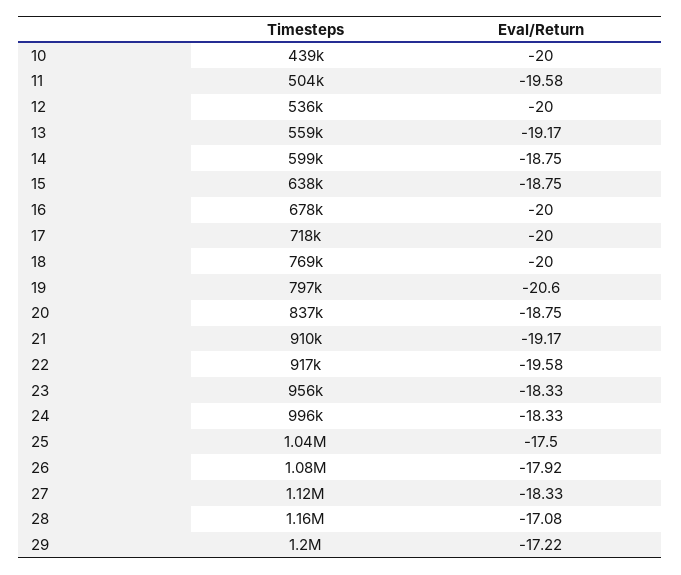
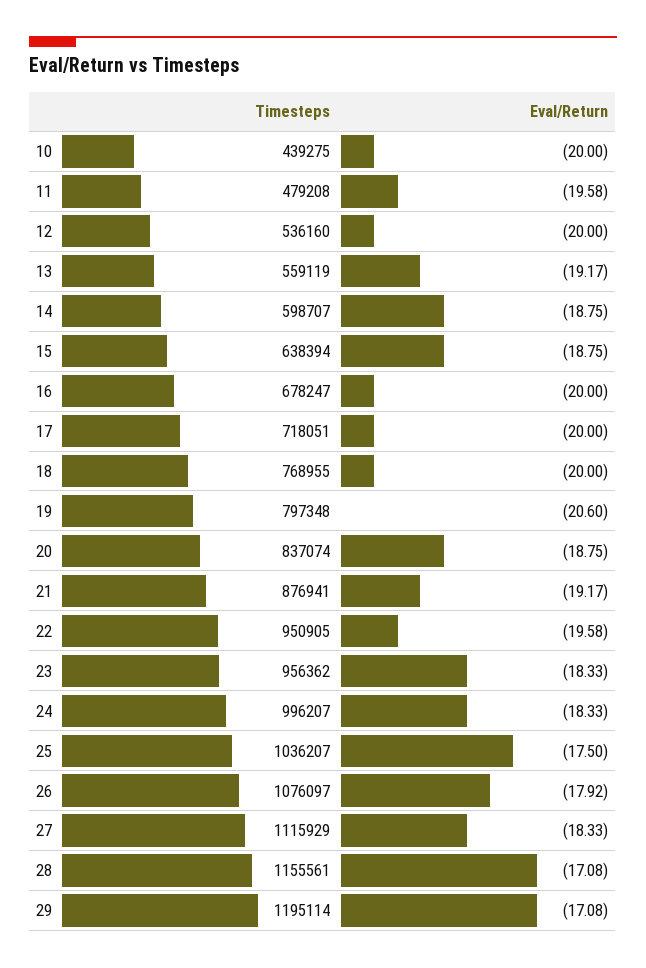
  {
    "Timesteps": {
      "10": 439275,
-     "11": 504000,
+     "11": 479208,
      "12": 536160,
      "13": 559119,
      "14": 598707,
      "15": 638394,
      "16": 678247,
      "17": 718051,
      "18": 768955,
      "19": 797348,
      "20": 837074,
-     "21": 910000,
+     "21": 876941,
-     "22": 917000,
+     "22": 950905,
      "23": 956362,
      "24": 996207,
      "25": 1036207,
      "26": 1076097,
      "27": 1115929,
      "28": 1155561,
      "29": 1195114
    },
    "Eval/Return": {
      "10": -20,
      "11": -19.58,
      "12": -20,
      "13": -19.17,
      "14": -18.75,
      "15": -18.75,
      "16": -20,
      "17": -20,
      "18": -20,
      "19": -20.6,
      "20": -18.75,
      "21": -19.17,
      "22": -19.58,
      "23": -18.33,
      "24": -18.33,
      "25": -17.5,
      "26": -17.92,
      "27": -18.33,
      "28": -17.08,
-     "29": -17.22
+     "29": -17.08
    }
  }

